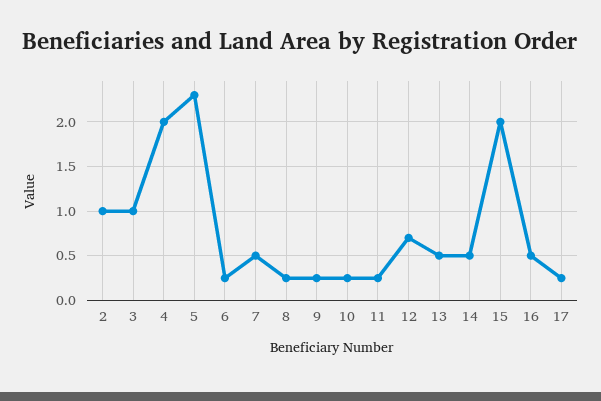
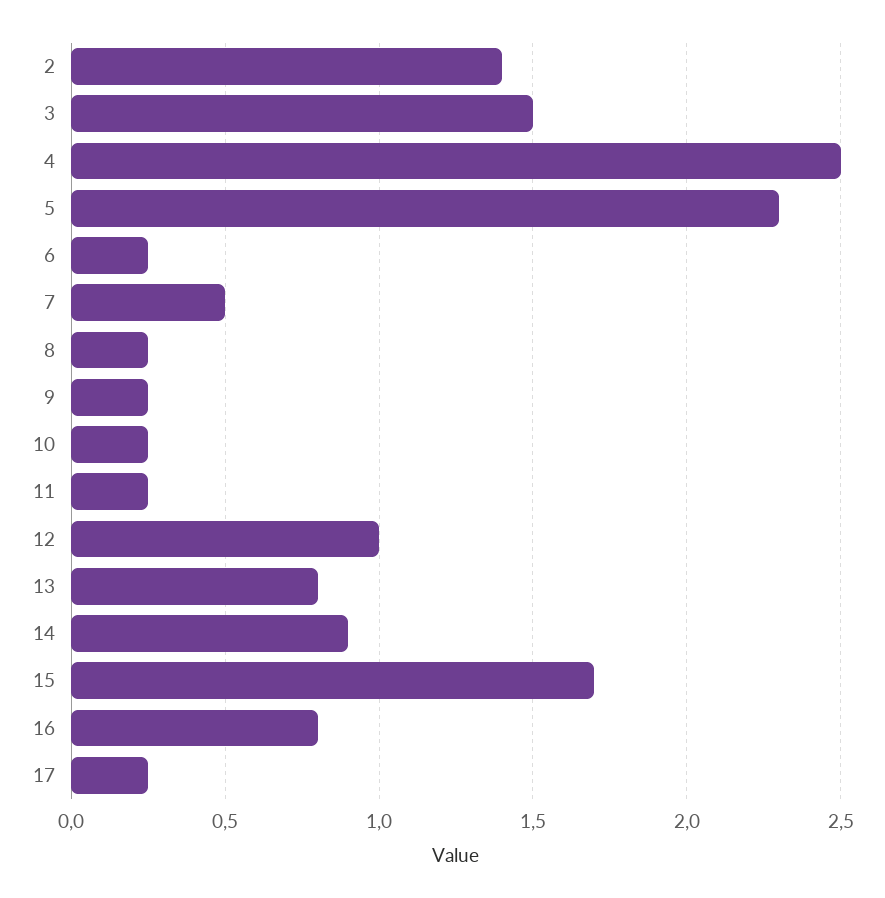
  {
-   "2": 1,
+   "2": 1.4,
-   "3": 1,
+   "3": 1.5,
-   "4": 2,
+   "4": 2.5,
    "5": 2.3,
    "6": 0.25,
    "7": 0.5,
    "8": 0.25,
    "9": 0.25,
    "10": 0.25,
    "11": 0.25,
-   "12": 0.7,
+   "12": 1,
-   "13": 0.5,
+   "13": 0.8,
-   "14": 0.5,
+   "14": 0.9,
-   "15": 2,
+   "15": 1.7,
-   "16": 0.5,
+   "16": 0.8,
    "17": 0.25
  }

